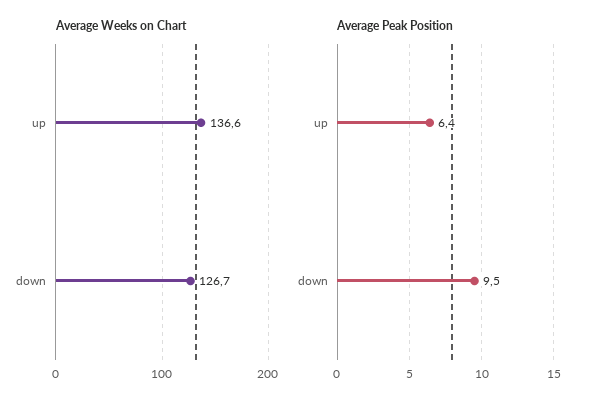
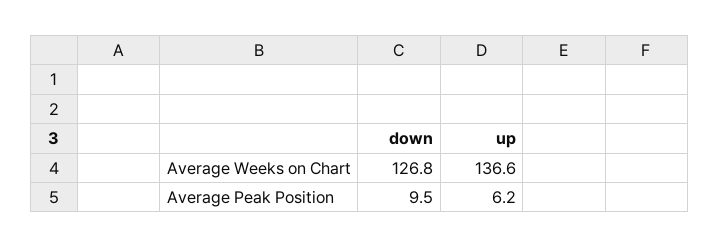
  {
    "Average Weeks on Chart": {
      "up": 136.6,
-     "down": 126.7
+     "down": 126.8
    },
    "Average Peak Position": {
-     "up": 6.4,
+     "up": 6.2,
      "down": 9.5
    }
  }

